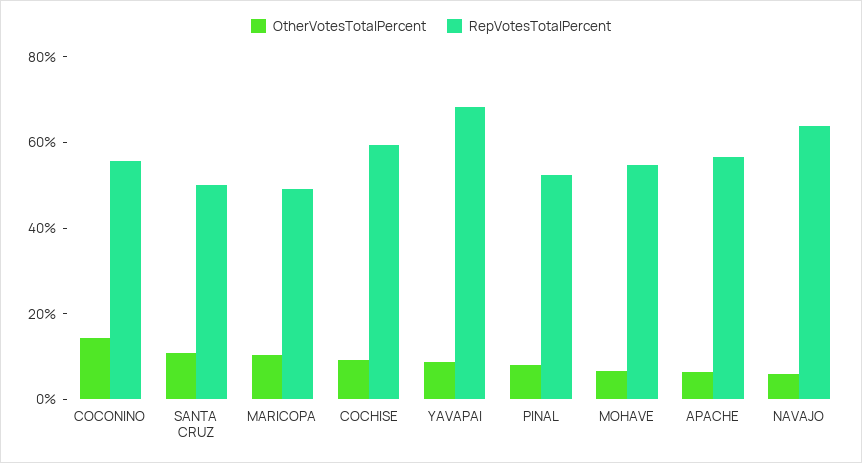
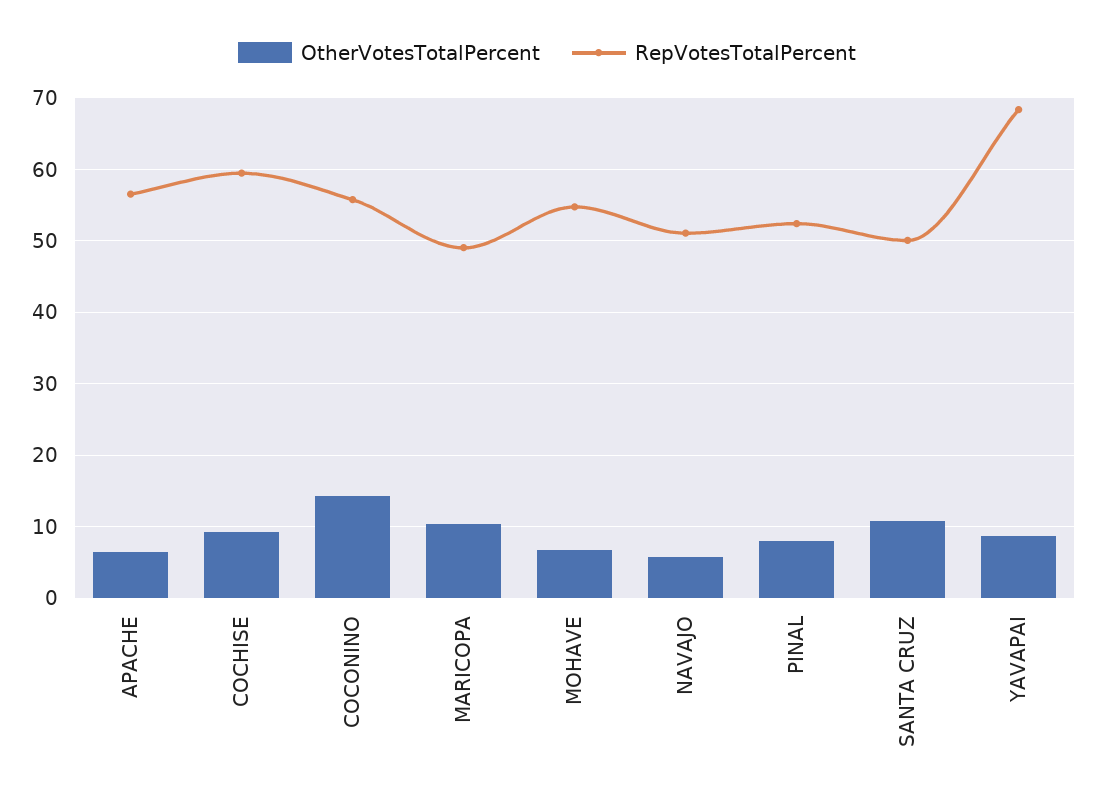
  {
    "OtherVotesTotalPercent": {
      "COCONINO": 14,
      "SANTA CRUZ": 11,
      "MARICOPA": 10,
      "COCHISE": 9,
      "YAVAPAI": 9,
      "PINAL": 8,
      "MOHAVE": 7,
      "APACHE": 6,
      "NAVAJO": 6
    },
    "RepVotesTotalPercent": {
      "COCONINO": 56,
      "SANTA CRUZ": 50,
      "MARICOPA": 49,
      "COCHISE": 59,
      "YAVAPAI": 68,
      "PINAL": 52,
      "MOHAVE": 55,
      "APACHE": 57,
-     "NAVAJO": 65
+     "NAVAJO": 51
    }
  }

